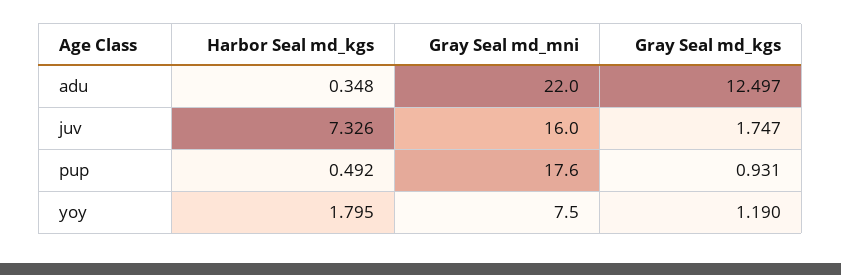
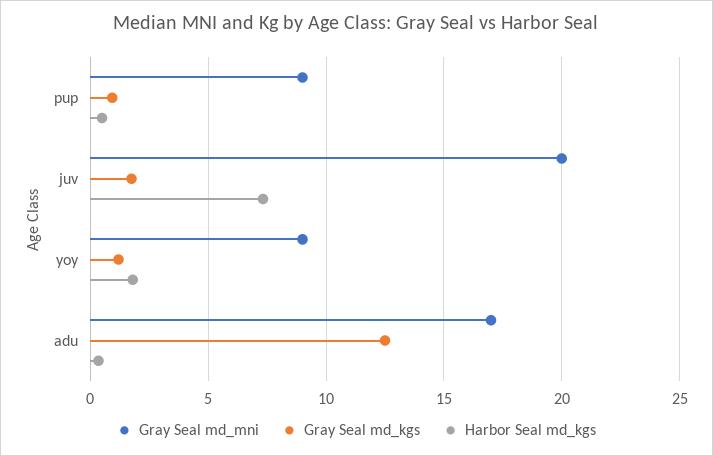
  {
    "Harbor Seal md_kgs": {
      "adu": 0.348,
      "juv": 7.326,
      "pup": 0.492,
      "yoy": 1.795
    },
    "Gray Seal md_mni": {
-     "adu": 22,
+     "adu": 17,
-     "juv": 16,
+     "juv": 20,
-     "pup": 17.6,
+     "pup": 9,
-     "yoy": 7.5
+     "yoy": 9
    },
    "Gray Seal md_kgs": {
      "adu": 12.497,
      "juv": 1.747,
      "pup": 0.931,
      "yoy": 1.19
    }
  }

